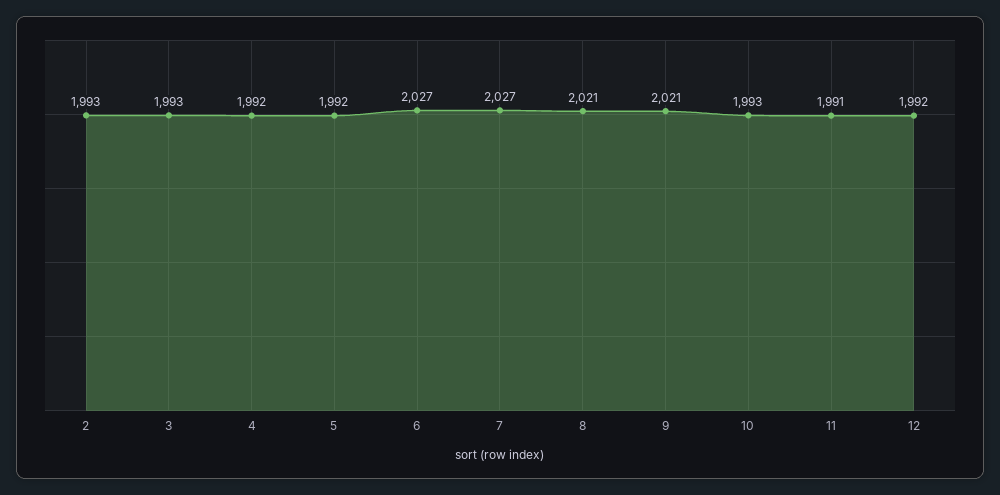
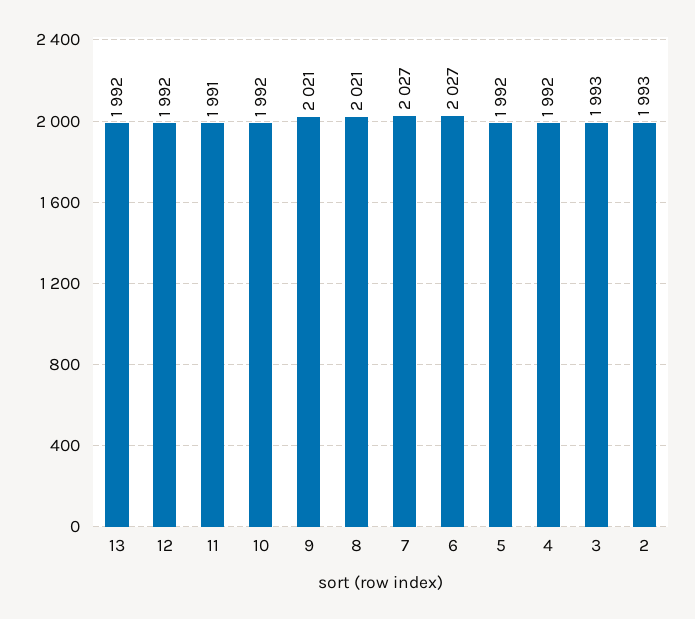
  {
    "2": 1993,
    "3": 1993,
    "4": 1992,
    "5": 1992,
    "6": 2027,
    "7": 2027,
    "8": 2021,
    "9": 2021,
-   "10": 1993,
+   "10": 1992,
    "11": 1991,
-   "12": 1992
+   "12": 1992,
+   "13": 1992
  }

